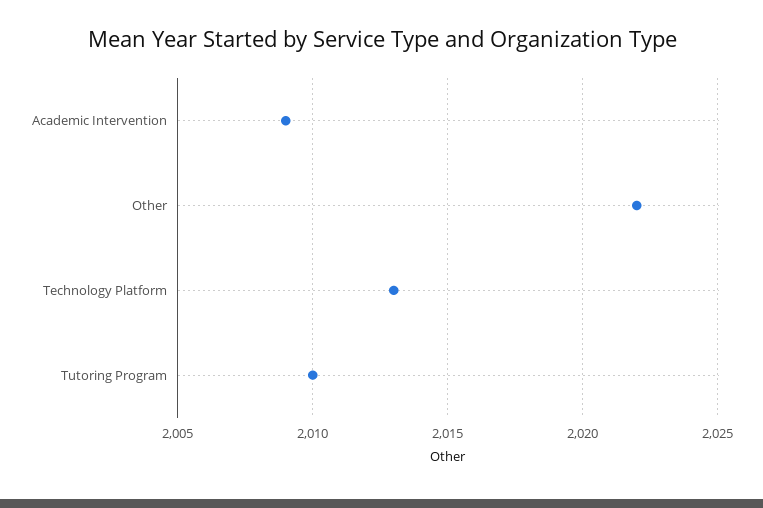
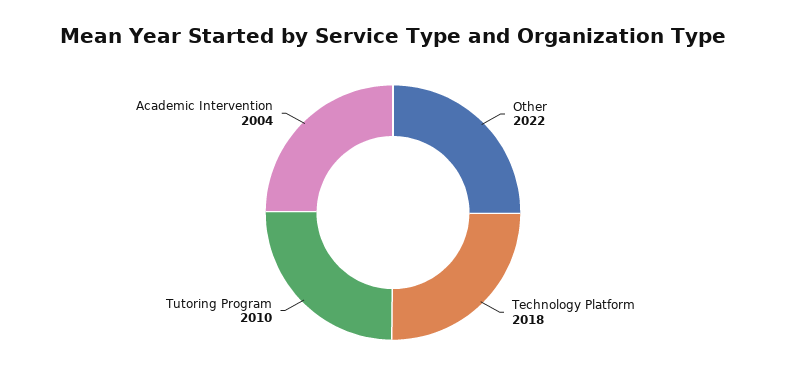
  {
-   "Academic Intervention": 2009,
+   "Academic Intervention": 2004,
    "Other": 2022,
-   "Technology Platform": 2013,
+   "Technology Platform": 2018,
    "Tutoring Program": 2010
  }

